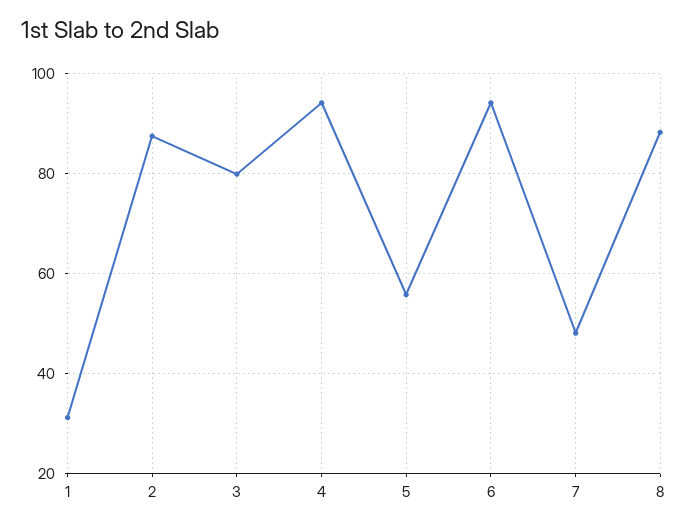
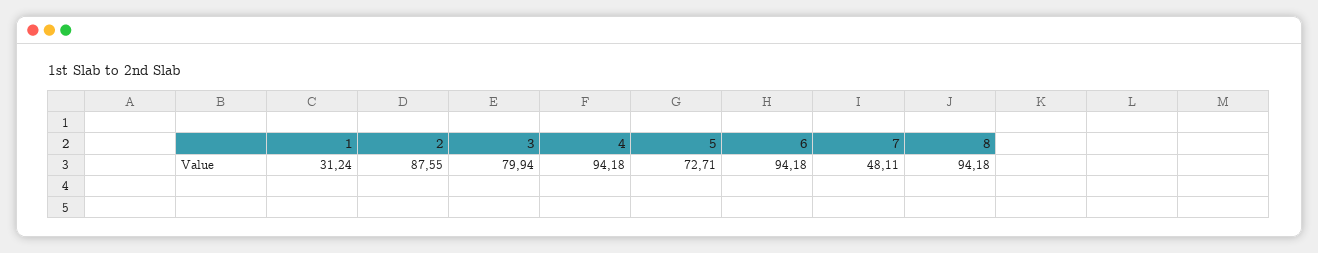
  {
    "1": 31.24,
    "2": 87.55,
    "3": 79.94,
    "4": 94.18,
-   "5": 56,
+   "5": 72.71,
    "6": 94.18,
    "7": 48.11,
-   "8": 88
+   "8": 94.18
  }

